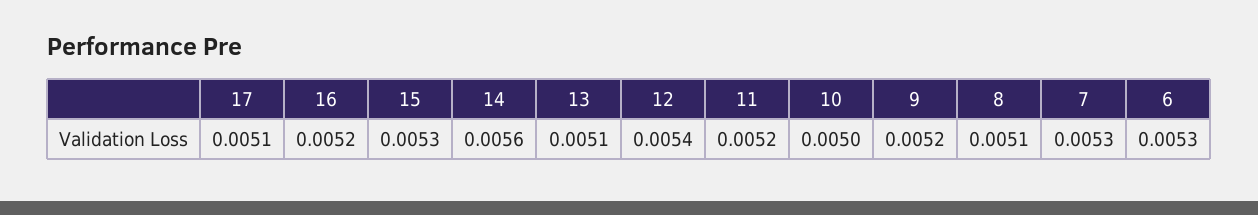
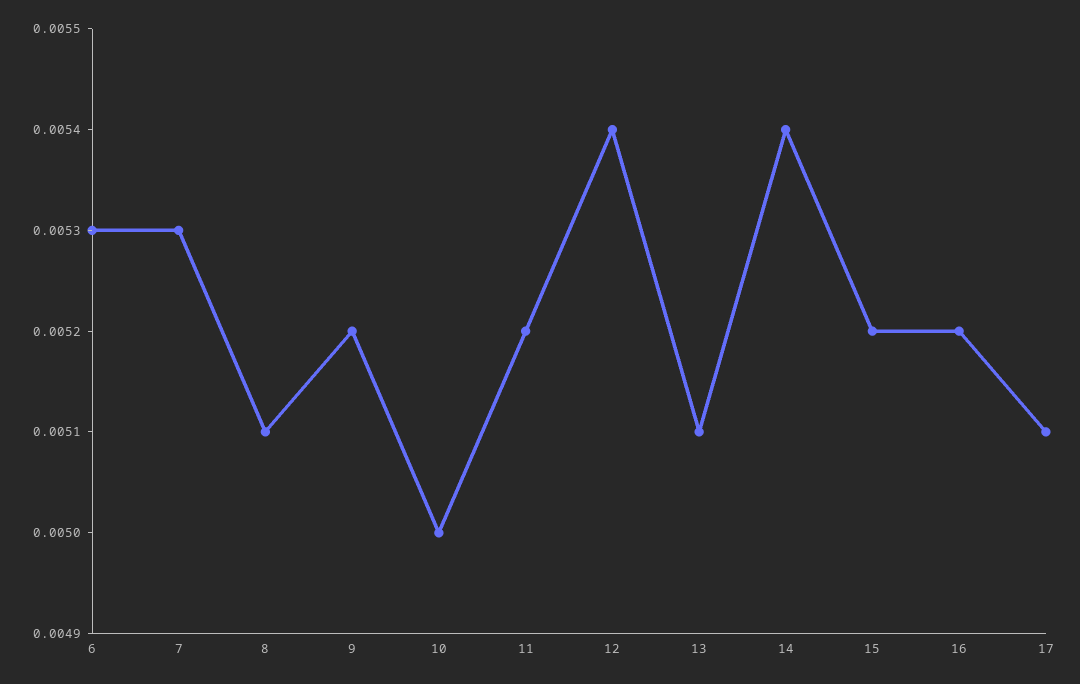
  {
    "17": 0.0051,
    "16": 0.0052,
-   "15": 0.0053,
+   "15": 0.0052,
-   "14": 0.0056,
+   "14": 0.0054,
    "13": 0.0051,
    "12": 0.0054,
    "11": 0.0052,
    "10": 0.005,
    "9": 0.0052,
    "8": 0.0051,
    "7": 0.0053,
    "6": 0.0053
  }

